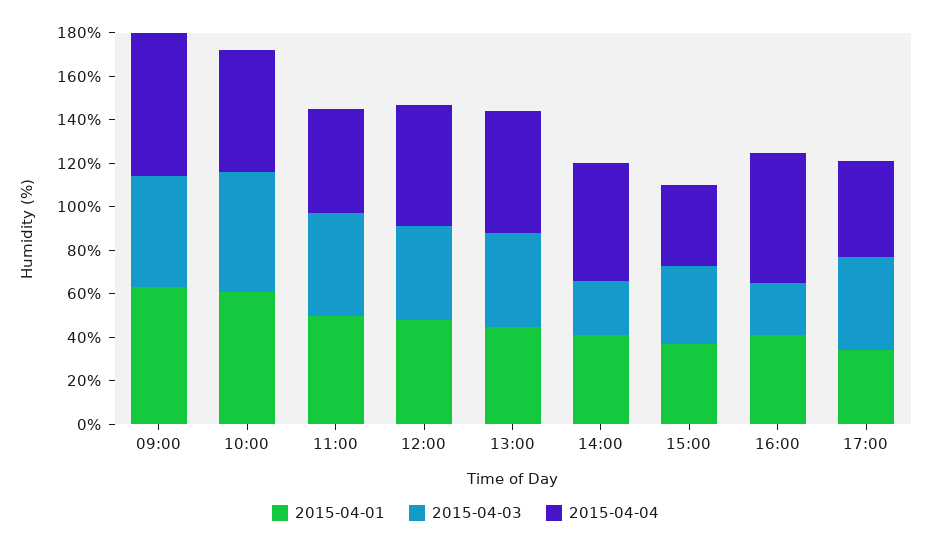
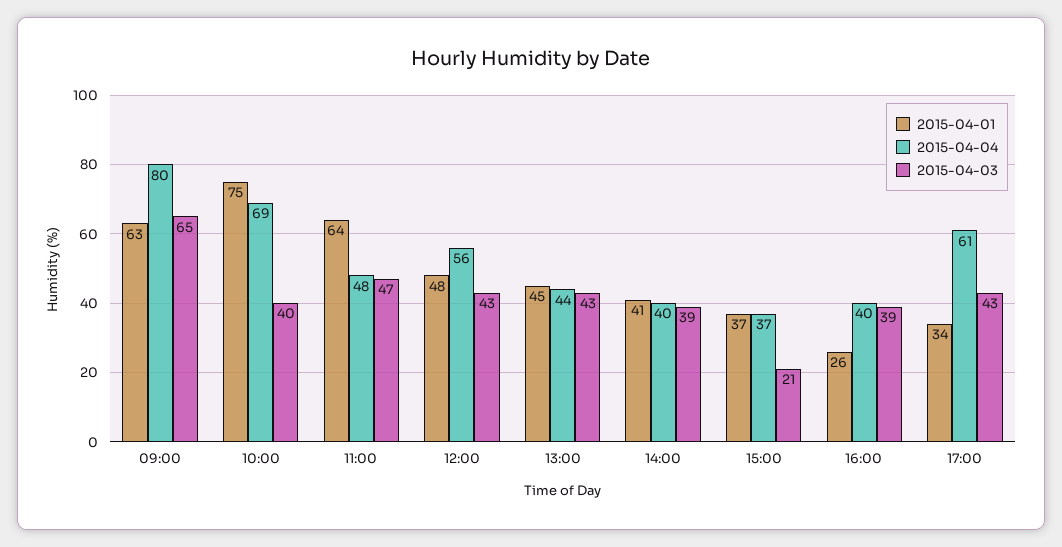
  {
    "2015-04-01": {
      "09:00": 63,
-     "10:00": 60,
+     "10:00": 75,
-     "11:00": 50,
+     "11:00": 64,
      "12:00": 48,
      "13:00": 45,
      "14:00": 41,
      "15:00": 37,
-     "16:00": 40,
+     "16:00": 26,
      "17:00": 34
    },
    "2015-04-03": {
-     "09:00": 50,
+     "09:00": 65,
-     "10:00": 55,
+     "10:00": 40,
      "11:00": 47,
      "12:00": 43,
      "13:00": 43,
-     "14:00": 25,
+     "14:00": 39,
-     "15:00": 35,
+     "15:00": 21,
-     "16:00": 25,
+     "16:00": 39,
      "17:00": 43
    },
    "2015-04-04": {
-     "09:00": 65,
+     "09:00": 80,
-     "10:00": 55,
+     "10:00": 69,
      "11:00": 48,
      "12:00": 56,
-     "13:00": 55,
+     "13:00": 44,
-     "14:00": 55,
+     "14:00": 40,
      "15:00": 37,
-     "16:00": 60,
+     "16:00": 40,
-     "17:00": 45
+     "17:00": 61
    }
  }

